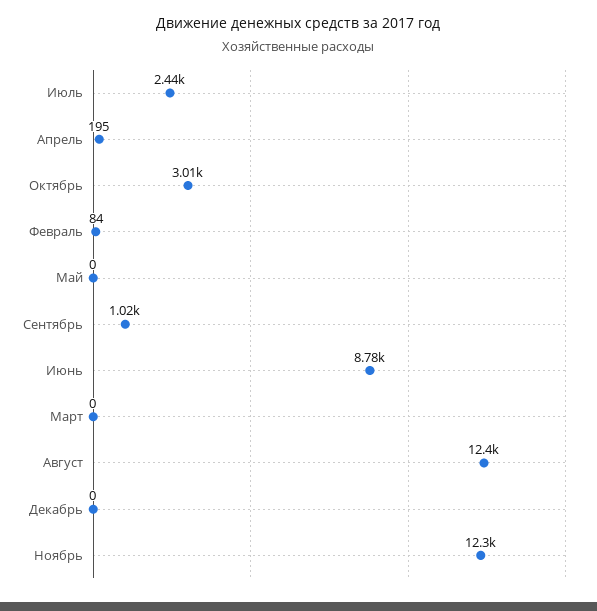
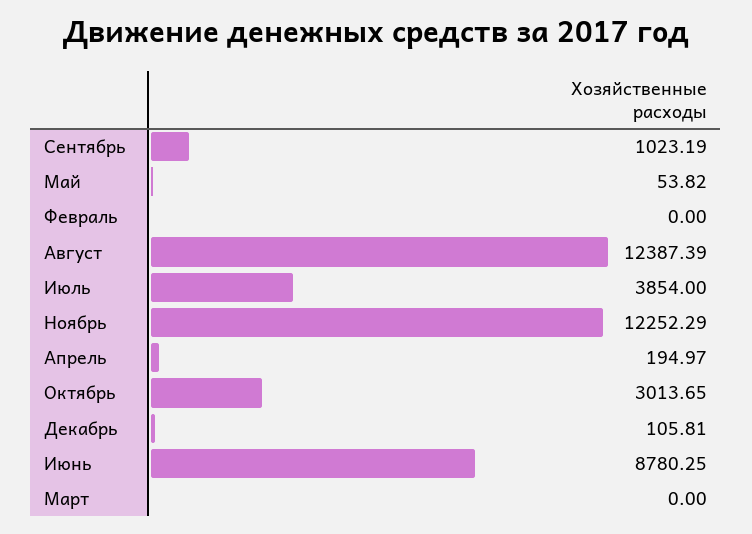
  {
-   "Июль": 2440,
+   "Июль": 3854,
    "Апрель": 194.97,
    "Октябрь": 3013.65,
-   "Февраль": 84,
+   "Февраль": 0,
-   "Май": 0,
+   "Май": 53.82,
    "Сентябрь": 1023.19,
    "Июнь": 8780.25,
    "Март": 0,
    "Август": 12387.39,
-   "Декабрь": 0,
+   "Декабрь": 105.81,
    "Ноябрь": 12252.29
  }

